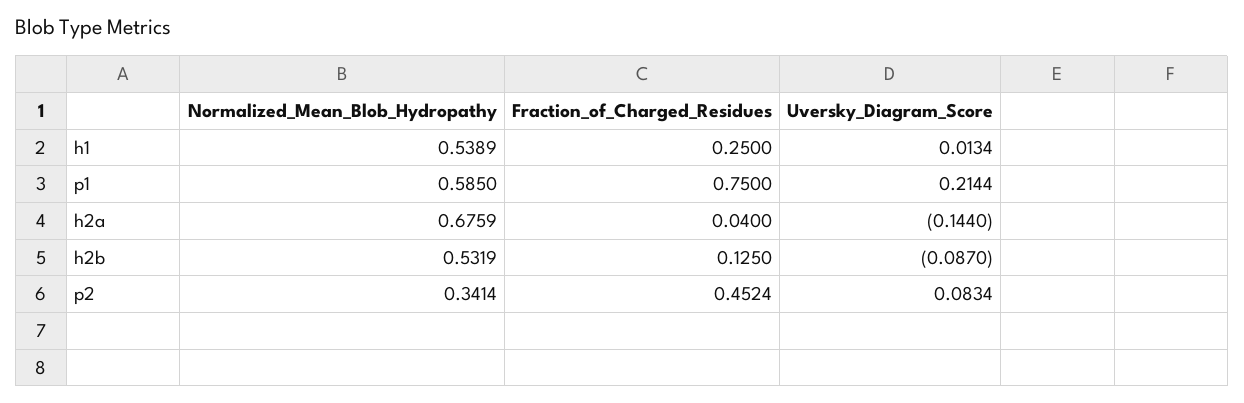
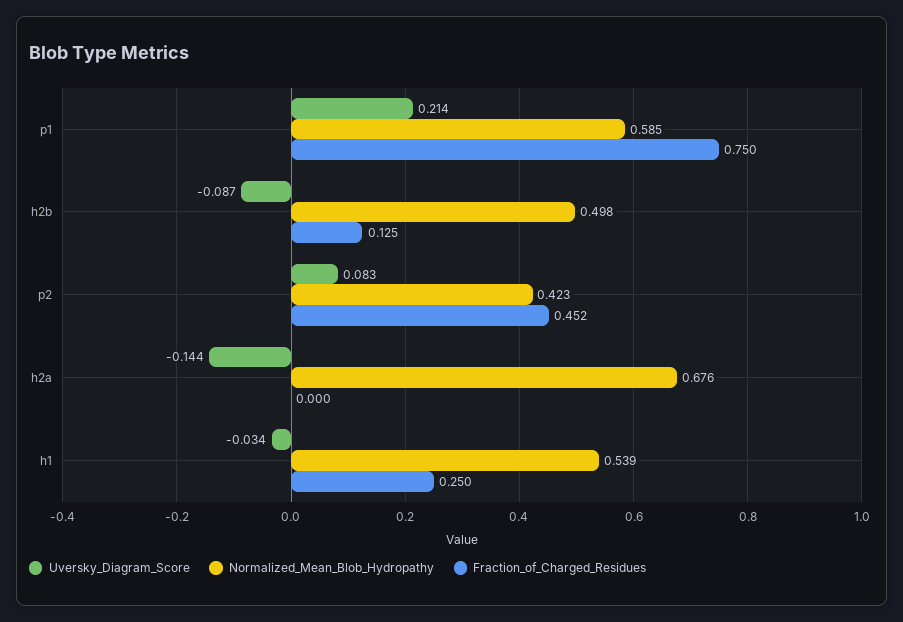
  {
    "Normalized_Mean_Blob_Hydropathy": {
      "h1": 0.5389,
      "p1": 0.585,
      "h2a": 0.6759,
-     "h2b": 0.5319,
+     "h2b": 0.498,
-     "p2": 0.3414
+     "p2": 0.423
    },
    "Fraction_of_Charged_Residues": {
      "h1": 0.25,
      "p1": 0.75,
-     "h2a": 0.04,
+     "h2a": 0,
      "h2b": 0.125,
      "p2": 0.4524
    },
    "Uversky_Diagram_Score": {
-     "h1": 0.0134,
+     "h1": -0.034,
      "p1": 0.2144,
      "h2a": -0.144,
      "h2b": -0.087,
      "p2": 0.0834
    }
  }

